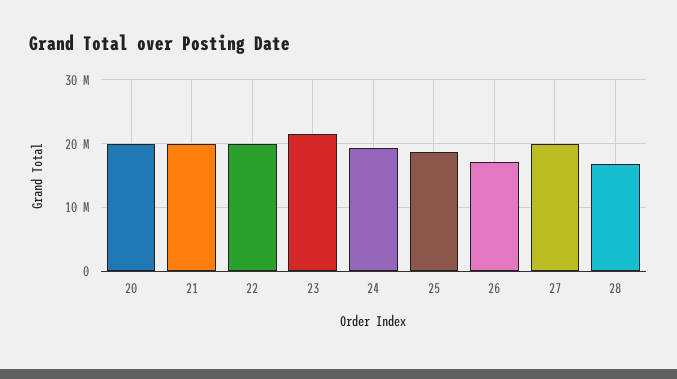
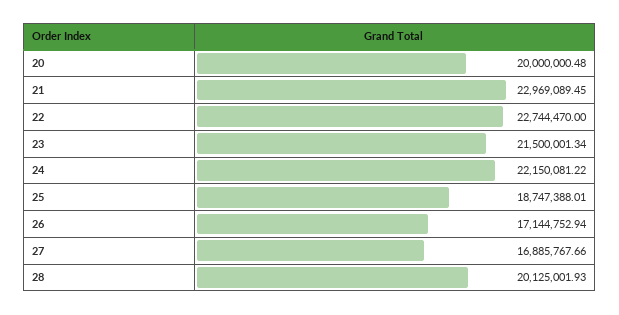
  {
    "20": 20000000.48,
-   "21": 20000000,
+   "21": 22969089.45,
-   "22": 20000000,
+   "22": 22744470,
    "23": 21500001.34,
-   "24": 19000000,
+   "24": 22150081.22,
    "25": 18747388.01,
    "26": 17144752.94,
-   "27": 20000000,
+   "27": 16885767.66,
-   "28": 17000000
+   "28": 20125001.93
  }

